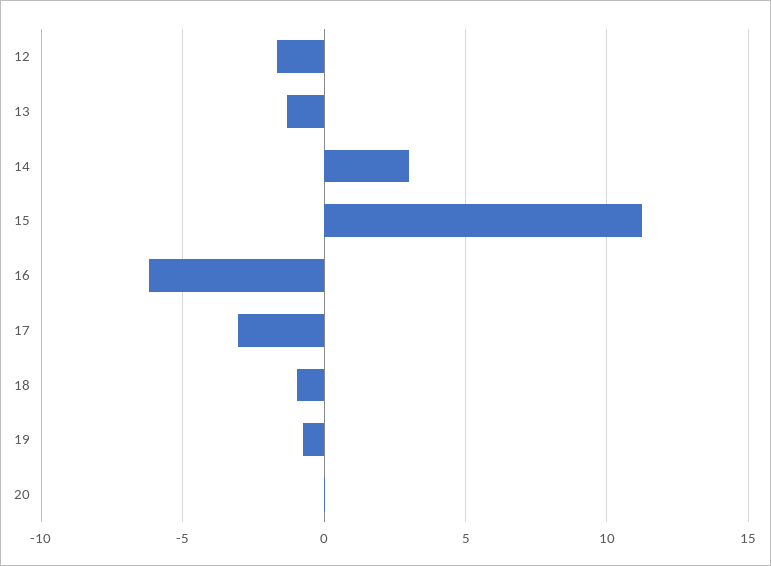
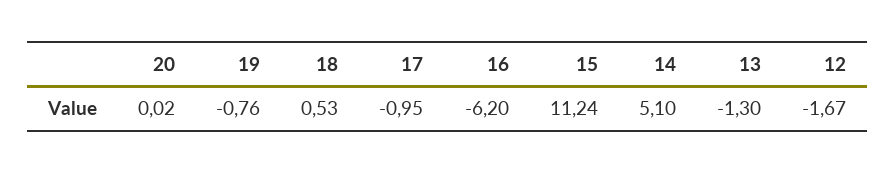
  {
    "12": -1.67,
    "13": -1.3,
-   "14": 3,
+   "14": 5.1,
    "15": 11.24,
    "16": -6.2,
-   "17": -3,
+   "17": -0.95,
-   "18": -1,
+   "18": 0.53,
    "19": -0.76,
    "20": 0.02
  }

